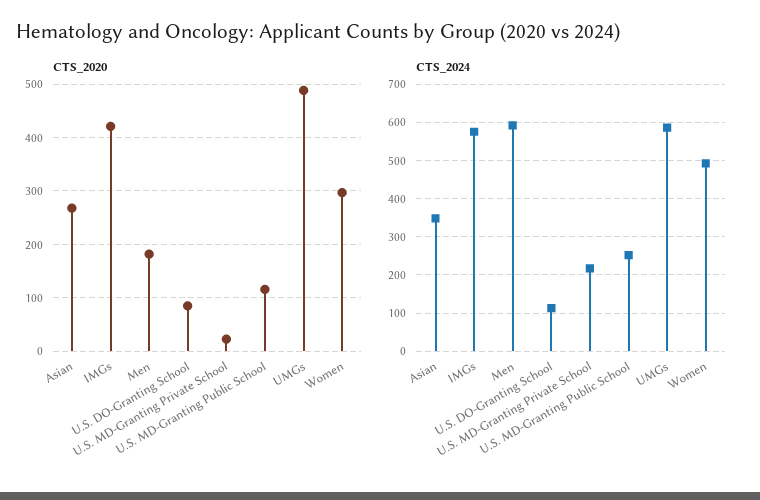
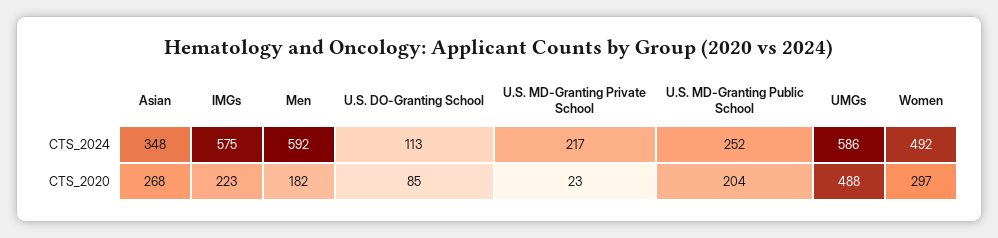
  {
    "CTS_2020": {
      "Asian": 268,
-     "IMGs": 420,
+     "IMGs": 223,
      "Men": 182,
      "U.S. DO-Granting School": 85,
      "U.S. MD-Granting Private School": 23,
-     "U.S. MD-Granting Public School": 120,
+     "U.S. MD-Granting Public School": 204,
      "UMGs": 488,
      "Women": 297
    },
    "CTS_2024": {
      "Asian": 348,
      "IMGs": 575,
      "Men": 592,
      "U.S. DO-Granting School": 113,
      "U.S. MD-Granting Private School": 217,
      "U.S. MD-Granting Public School": 252,
      "UMGs": 586,
      "Women": 492
    }
  }

